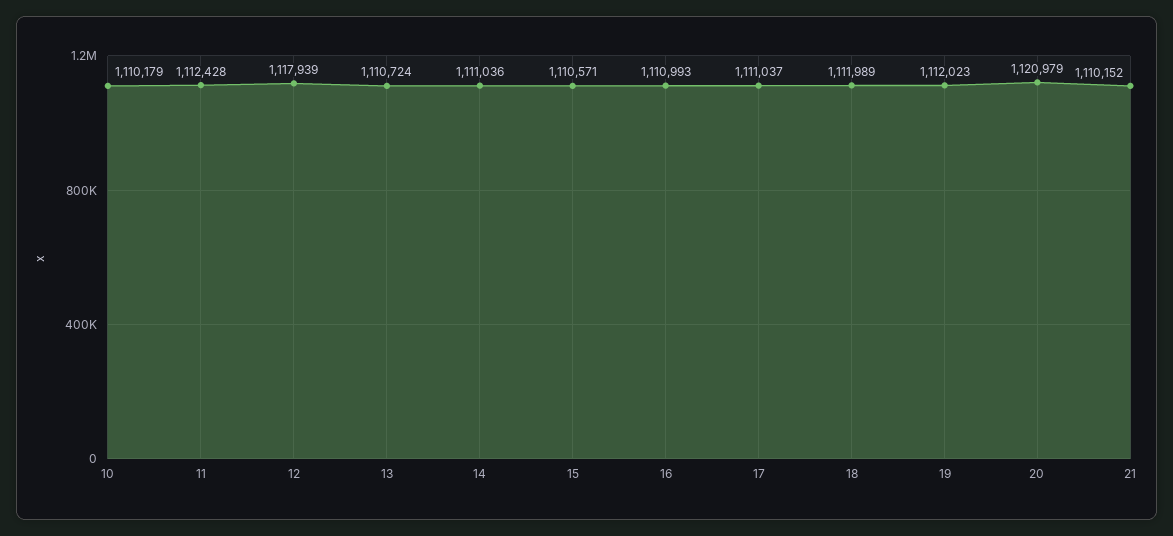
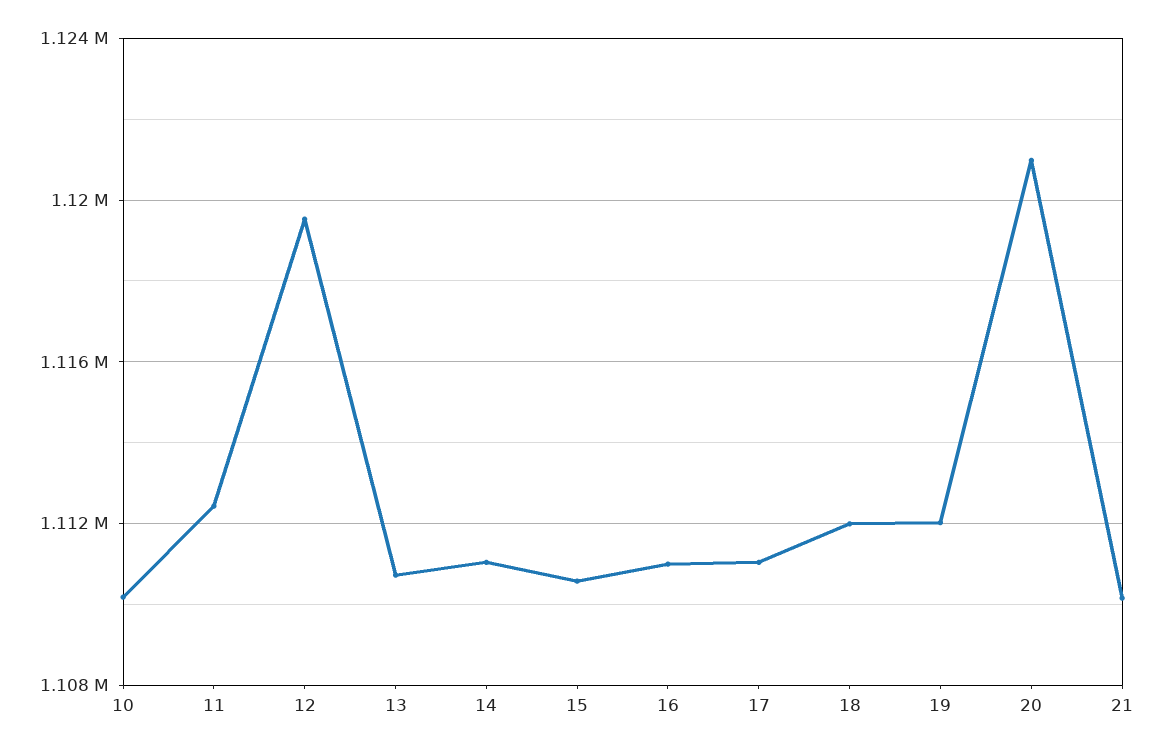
  {
    "10": 1110179,
    "11": 1112428,
-   "12": 1117939,
+   "12": 1119500,
    "13": 1110724,
    "14": 1111036,
    "15": 1110571,
    "16": 1110993,
    "17": 1111037,
    "18": 1111989,
    "19": 1112023,
    "20": 1120979,
    "21": 1110152
  }

